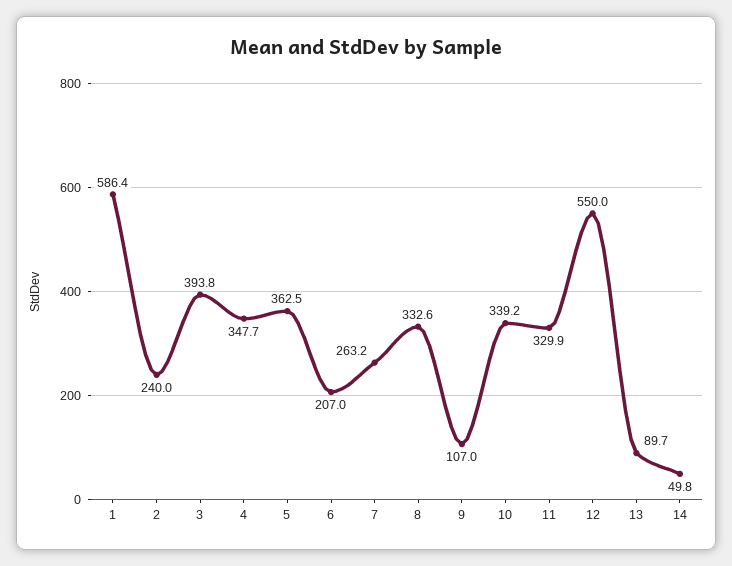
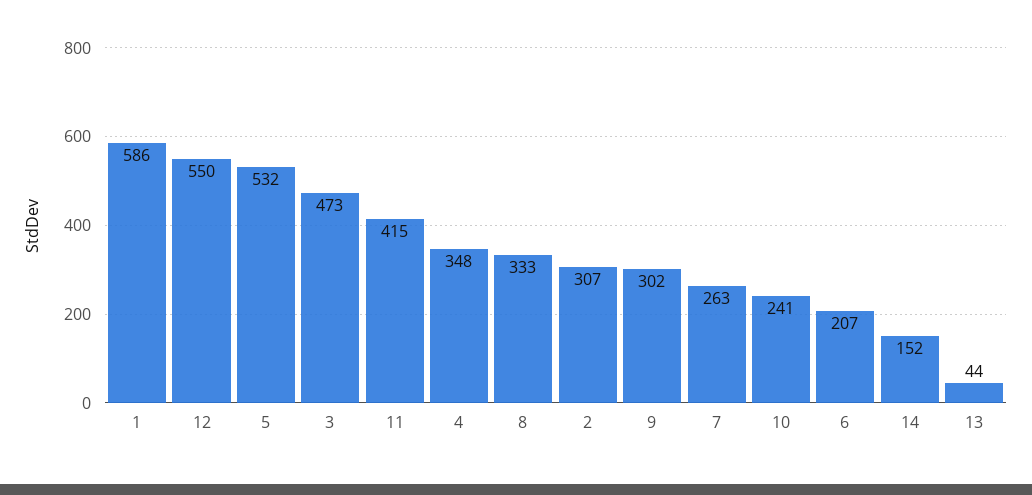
  {
    "1": 586.4,
-   "2": 240,
+   "2": 307,
-   "3": 393.8,
+   "3": 473,
    "4": 347.7,
-   "5": 362.5,
+   "5": 532,
    "6": 207,
    "7": 263.2,
    "8": 332.6,
-   "9": 107,
+   "9": 302,
-   "10": 339.2,
+   "10": 241,
-   "11": 329.9,
+   "11": 415,
    "12": 550,
-   "13": 89.7,
+   "13": 44,
-   "14": 49.8
+   "14": 152
  }

